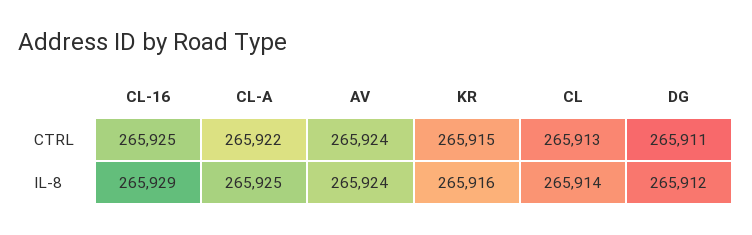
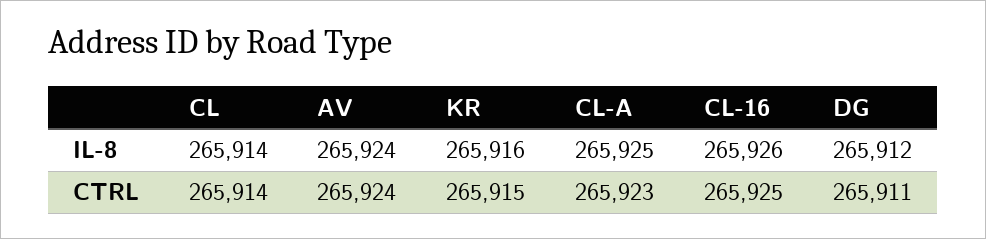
  {
    "CL-16": {
      "CTRL": 265925,
-     "IL-8": 265929
+     "IL-8": 265926
    },
    "CL-A": {
-     "CTRL": 265922,
+     "CTRL": 265923,
      "IL-8": 265925
    },
    "AV": {
      "CTRL": 265924,
      "IL-8": 265924
    },
    "KR": {
      "CTRL": 265915,
      "IL-8": 265916
    },
    "CL": {
-     "CTRL": 265913,
+     "CTRL": 265914,
      "IL-8": 265914
    },
    "DG": {
      "CTRL": 265911,
      "IL-8": 265912
    }
  }

